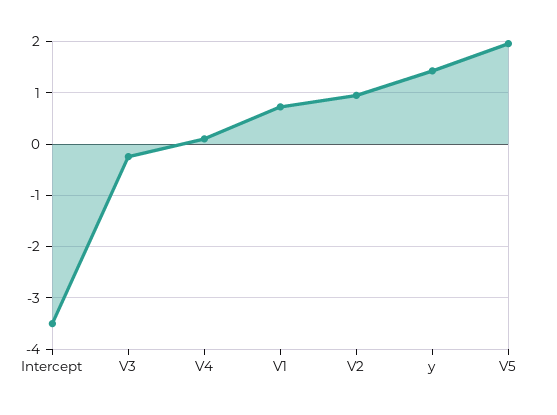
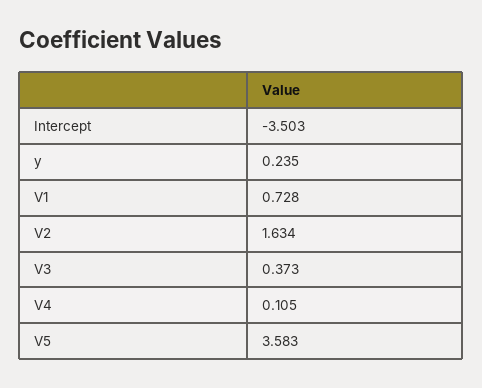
  {
    "Intercept": -3.503,
-   "V3": -0.2,
+   "V3": 0.373,
    "V4": 0.105,
    "V1": 0.728,
-   "V2": 1,
+   "V2": 1.634,
-   "y": 1.4,
+   "y": 0.235,
-   "V5": 2
+   "V5": 3.583
  }

